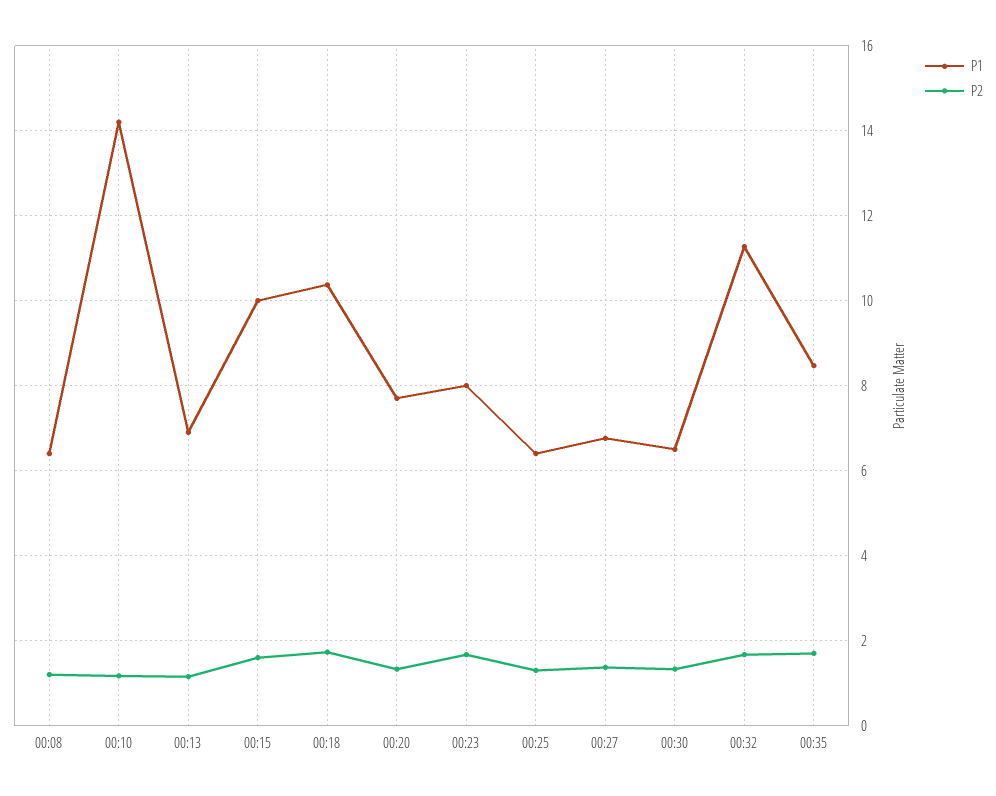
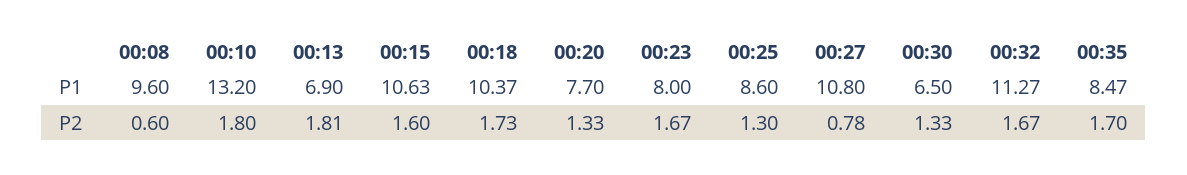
  {
    "P1": {
-     "00:08": 6.4,
+     "00:08": 9.6,
-     "00:10": 14.2,
+     "00:10": 13.2,
      "00:13": 6.9,
-     "00:15": 10,
+     "00:15": 10.63,
      "00:18": 10.37,
      "00:20": 7.7,
      "00:23": 8,
-     "00:25": 6.4,
+     "00:25": 8.6,
-     "00:27": 6.8,
+     "00:27": 10.8,
      "00:30": 6.5,
      "00:32": 11.27,
      "00:35": 8.47
    },
    "P2": {
-     "00:08": 1.2,
+     "00:08": 0.6,
-     "00:10": 1.2,
+     "00:10": 1.8,
-     "00:13": 1.2,
+     "00:13": 1.81,
      "00:15": 1.6,
      "00:18": 1.73,
      "00:20": 1.33,
      "00:23": 1.67,
      "00:25": 1.3,
-     "00:27": 1.4,
+     "00:27": 0.78,
      "00:30": 1.33,
      "00:32": 1.67,
      "00:35": 1.7
    }
  }

